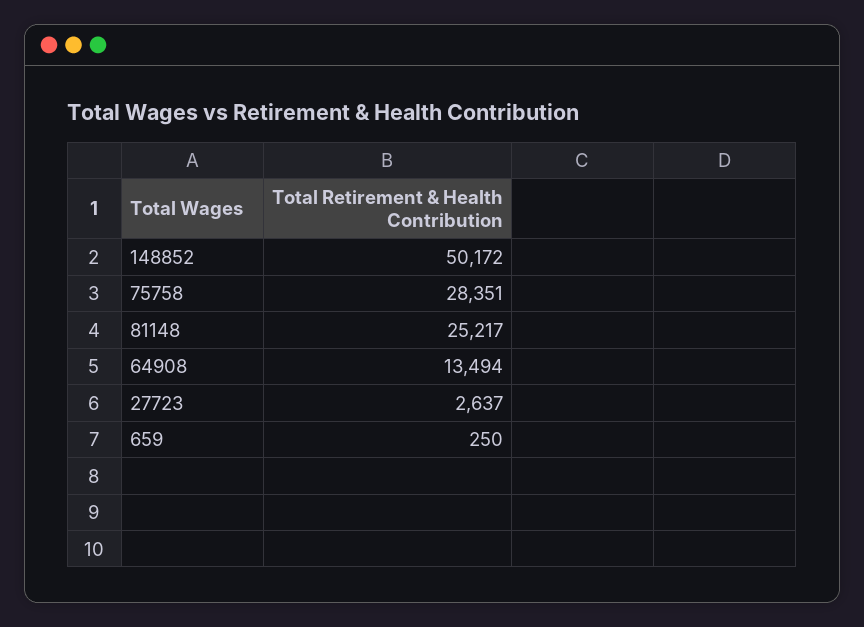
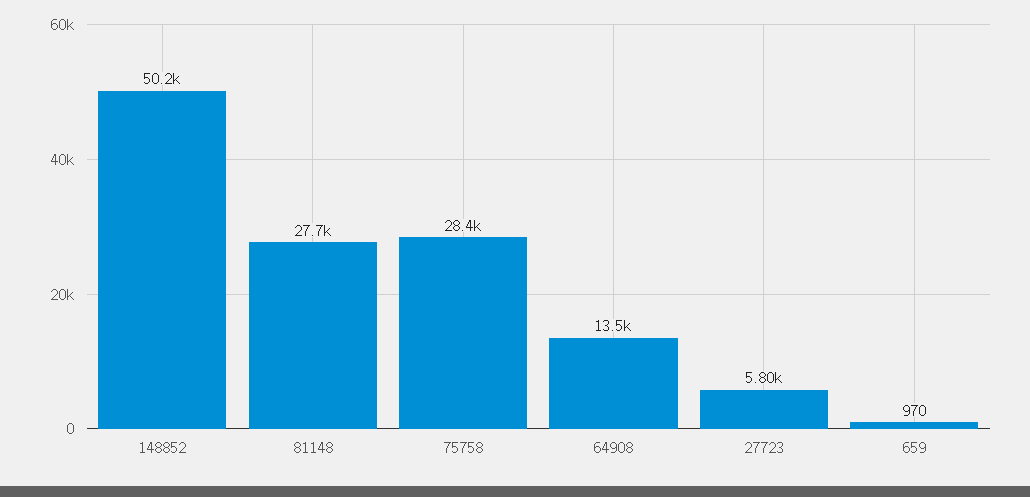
  {
    "148852": 50172,
    "75758": 28351,
-   "81148": 25217,
+   "81148": 27700,
    "64908": 13494,
-   "27723": 2637,
+   "27723": 5800,
-   "659": 250
+   "659": 970
  }

